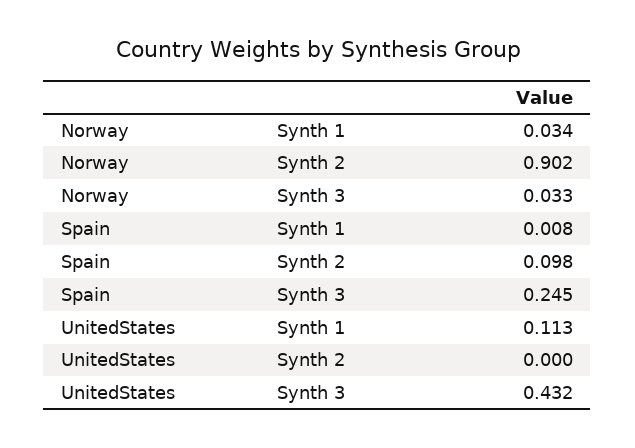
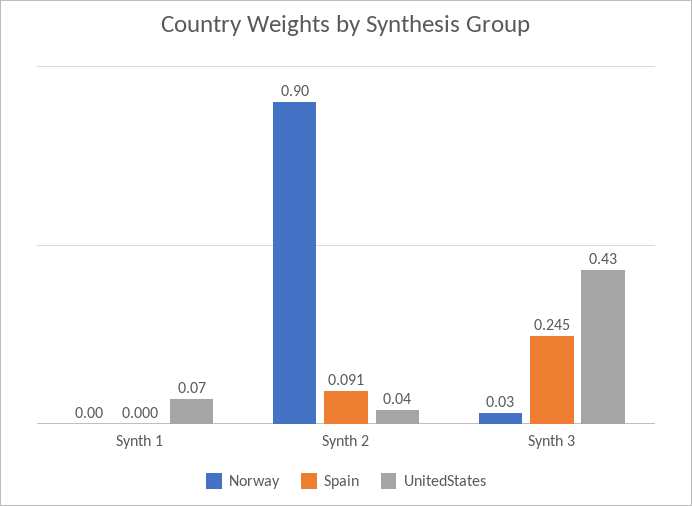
  {
    "Norway": {
-     "Synth 1": 0.034,
+     "Synth 1": 0,
      "Synth 2": 0.902,
      "Synth 3": 0.033
    },
    "Spain": {
-     "Synth 1": 0.008,
+     "Synth 1": 0,
-     "Synth 2": 0.098,
+     "Synth 2": 0.091,
      "Synth 3": 0.245
    },
    "UnitedStates": {
-     "Synth 1": 0.113,
+     "Synth 1": 0.07,
-     "Synth 2": 0,
+     "Synth 2": 0.04,
      "Synth 3": 0.432
    }
  }

